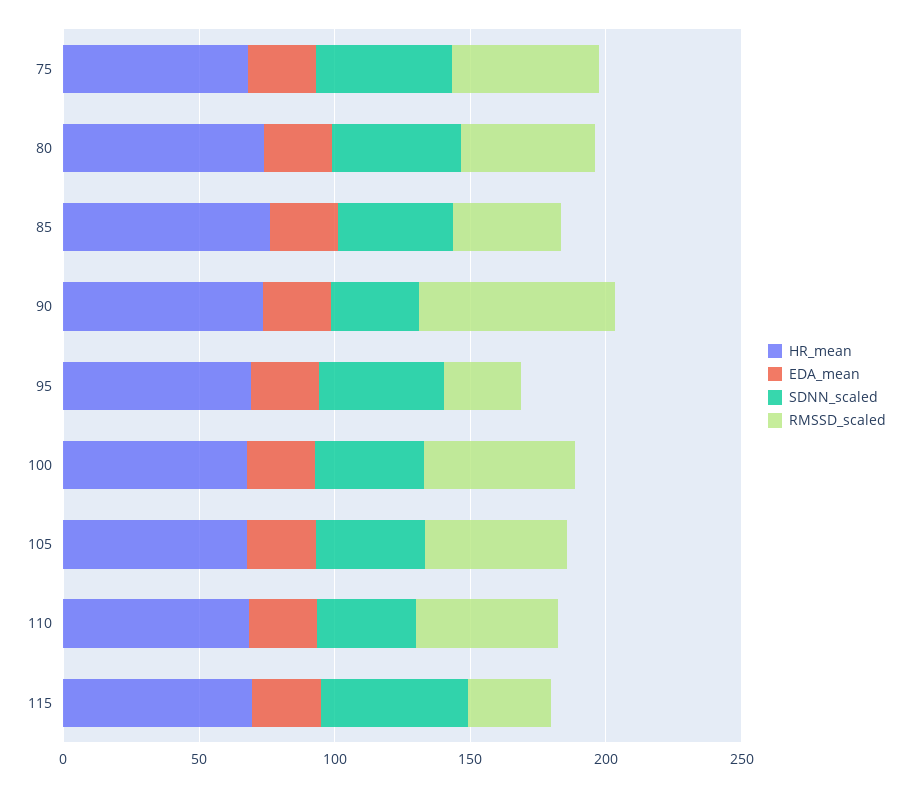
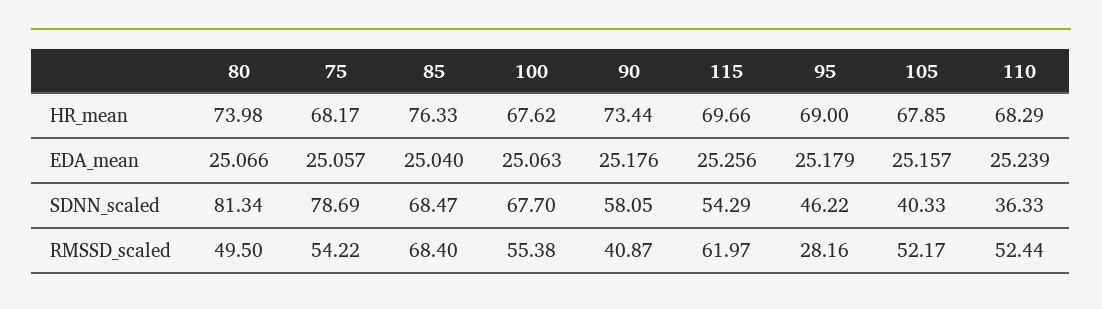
  {
    "HR_mean": {
      "75": 68.17,
      "80": 73.98,
      "85": 76.33,
      "90": 73.44,
      "95": 69,
      "100": 67.62,
      "105": 67.85,
      "110": 68.29,
      "115": 69.66
    },
    "EDA_mean": {
      "75": 25.057,
      "80": 25.066,
      "85": 25.04,
      "90": 25.176,
      "95": 25.179,
      "100": 25.063,
      "105": 25.157,
      "110": 25.239,
      "115": 25.256
    },
    "SDNN_scaled": {
-     "75": 50,
+     "75": 78.69,
-     "80": 50,
+     "80": 81.34,
-     "85": 40,
+     "85": 68.47,
-     "90": 30,
+     "90": 58.05,
      "95": 46.22,
-     "100": 40,
+     "100": 67.7,
      "105": 40.33,
      "110": 36.33,
      "115": 54.29
    },
    "RMSSD_scaled": {
      "75": 54.22,
      "80": 49.5,
-     "85": 40,
+     "85": 68.4,
-     "90": 70,
+     "90": 40.87,
      "95": 28.16,
      "100": 55.38,
      "105": 52.17,
      "110": 52.44,
-     "115": 30
+     "115": 61.97
    }
  }

